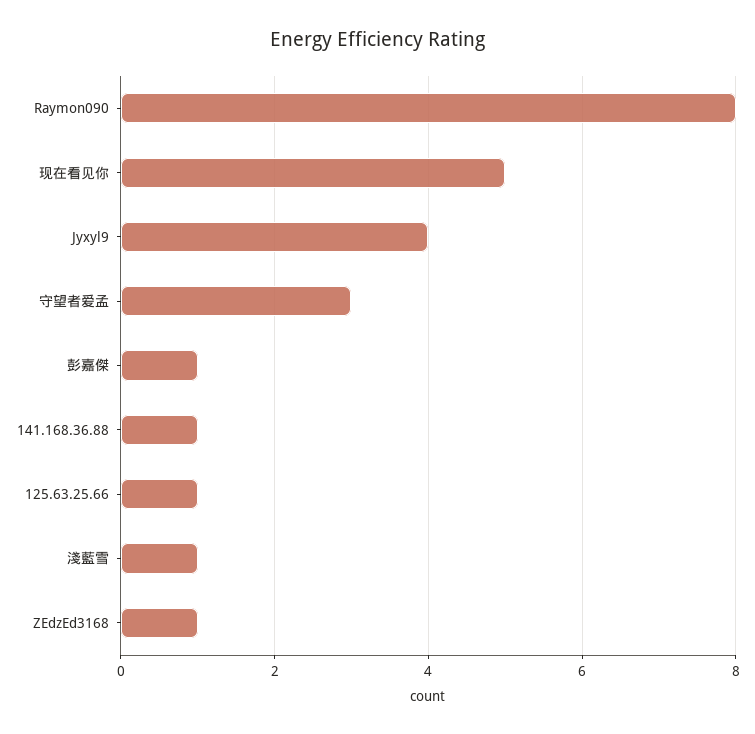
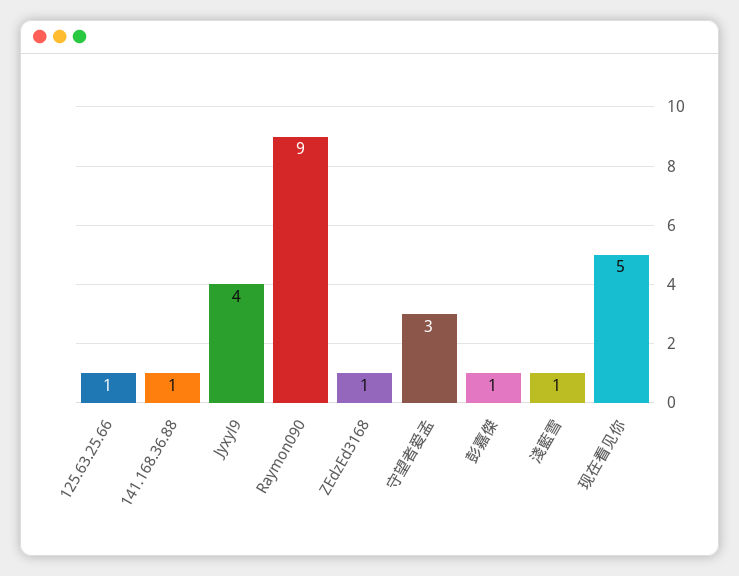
  {
-   "Raymon090": 8,
+   "Raymon090": 9,
    "现在看见你": 5,
    "Jyxyl9": 4,
    "守望者爱孟": 3,
    "彭嘉傑": 1,
    "141.168.36.88": 1,
    "125.63.25.66": 1,
    "淺藍雪": 1,
    "ZEdzEd3168": 1
  }

